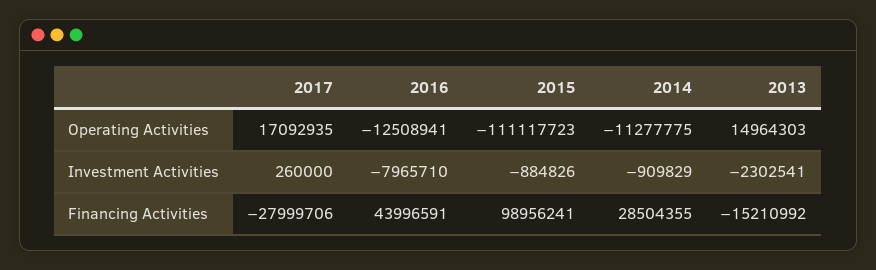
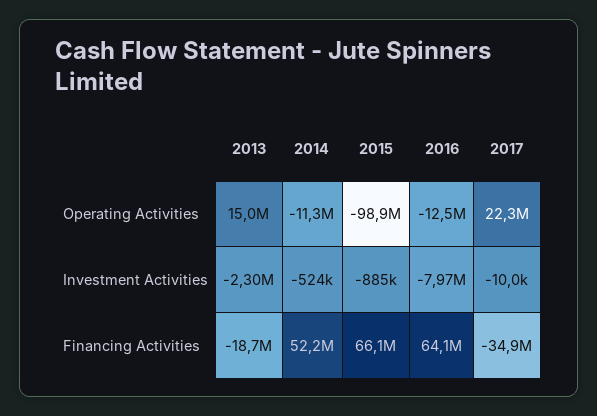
  {
    "2017": {
-     "Operating Activities": 17092935,
+     "Operating Activities": 22300000,
-     "Investment Activities": 260000,
+     "Investment Activities": -10000,
-     "Financing Activities": -27999706
+     "Financing Activities": -34900000
    },
    "2016": {
      "Operating Activities": -12508941,
      "Investment Activities": -7965710,
-     "Financing Activities": 43996591
+     "Financing Activities": 64100000
    },
    "2015": {
-     "Operating Activities": -111117723,
+     "Operating Activities": -98900000,
      "Investment Activities": -884826,
-     "Financing Activities": 98956241
+     "Financing Activities": 66100000
    },
    "2014": {
      "Operating Activities": -11277775,
-     "Investment Activities": -909829,
+     "Investment Activities": -524000,
-     "Financing Activities": 28504355
+     "Financing Activities": 52200000
    },
    "2013": {
      "Operating Activities": 14964303,
      "Investment Activities": -2302541,
-     "Financing Activities": -15210992
+     "Financing Activities": -18700000
    }
  }

